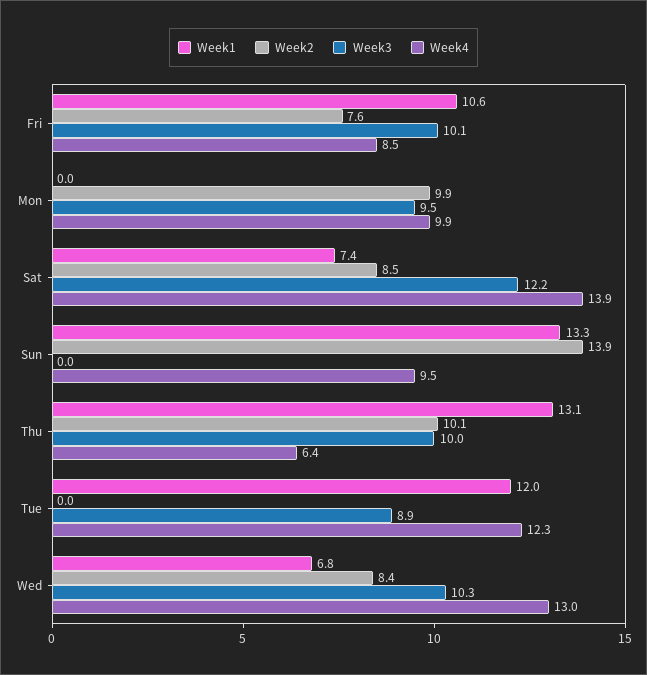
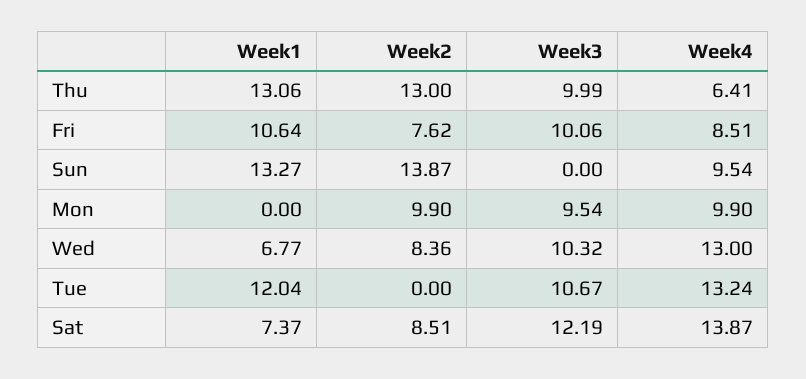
  {
    "Week1": {
      "Fri": 10.64,
      "Mon": 0,
      "Sat": 7.37,
      "Sun": 13.27,
      "Thu": 13.06,
      "Tue": 12.04,
      "Wed": 6.77
    },
    "Week2": {
      "Fri": 7.62,
      "Mon": 9.9,
      "Sat": 8.51,
      "Sun": 13.87,
-     "Thu": 10.1,
+     "Thu": 13,
      "Tue": 0,
      "Wed": 8.36
    },
    "Week3": {
      "Fri": 10.06,
      "Mon": 9.54,
      "Sat": 12.19,
      "Sun": 0,
      "Thu": 9.99,
-     "Tue": 8.9,
+     "Tue": 10.67,
      "Wed": 10.32
    },
    "Week4": {
      "Fri": 8.51,
      "Mon": 9.9,
      "Sat": 13.87,
      "Sun": 9.54,
      "Thu": 6.41,
-     "Tue": 12.3,
+     "Tue": 13.24,
      "Wed": 13
    }
  }

